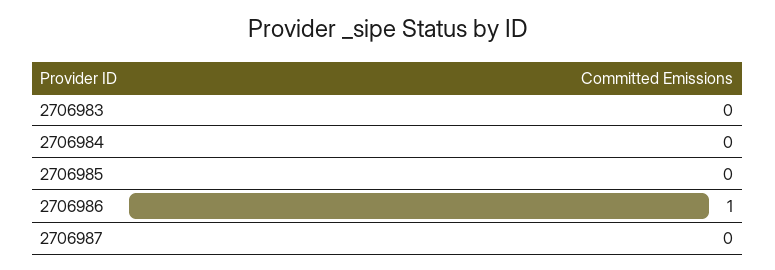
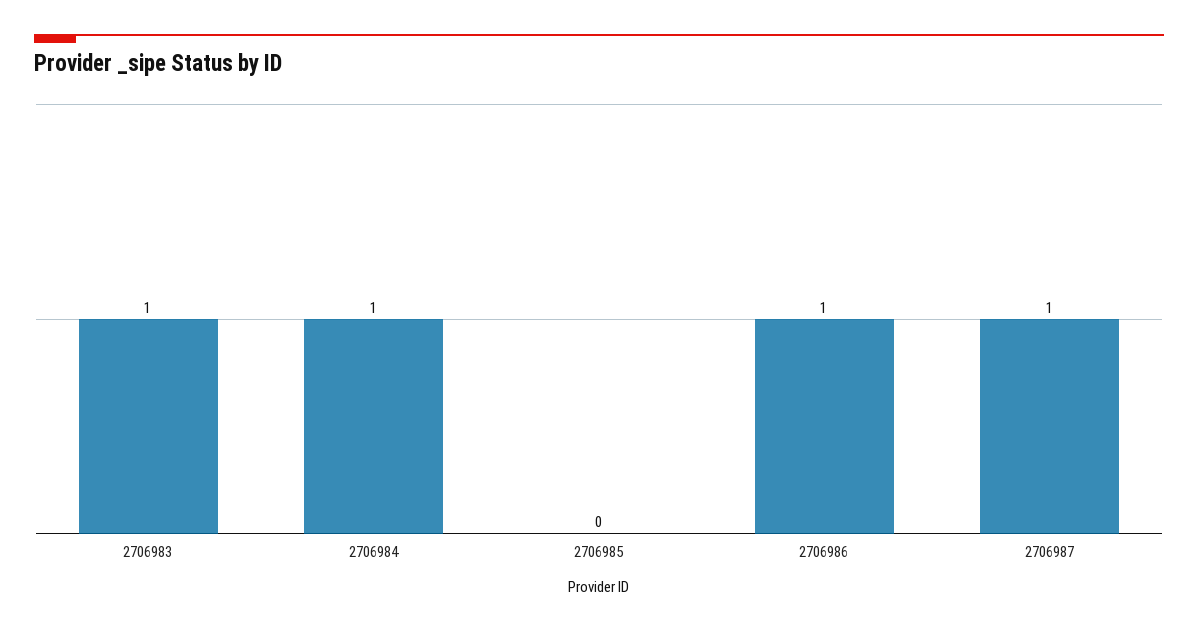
  {
-   "2706983": 0,
+   "2706983": 1,
-   "2706984": 0,
+   "2706984": 1,
    "2706985": 0,
    "2706986": 1,
-   "2706987": 0
+   "2706987": 1
  }

